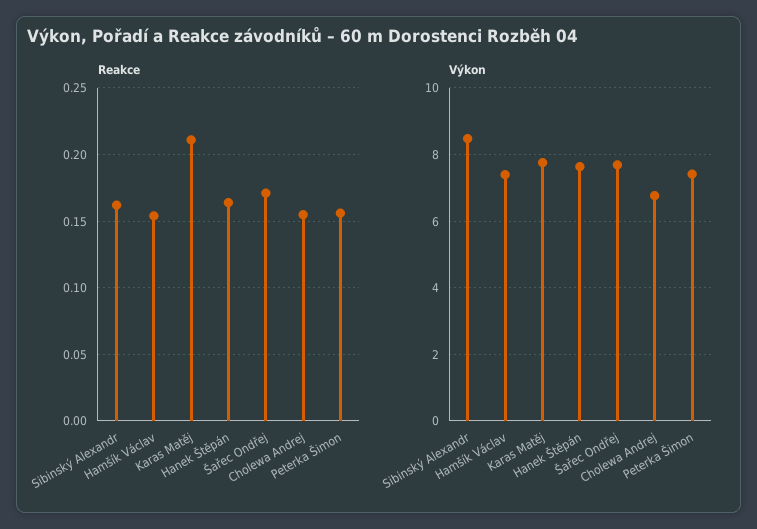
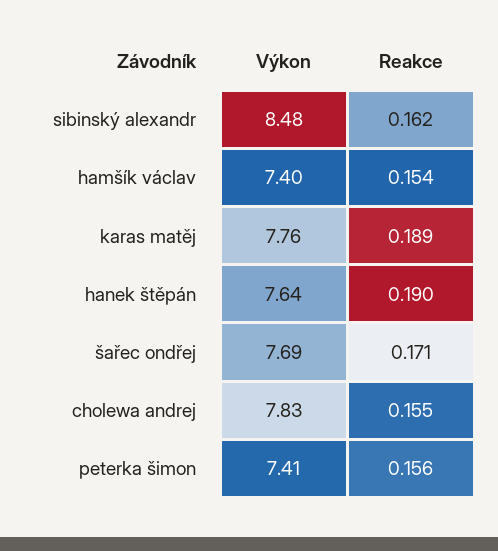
  {
    "Reakce": {
      "Sibinský Alexandr": 0.162,
      "Hamšík Václav": 0.154,
-     "Karas Matěj": 0.21,
+     "Karas Matěj": 0.189,
-     "Hanek Štěpán": 0.165,
+     "Hanek Štěpán": 0.19,
      "Šařec Ondřej": 0.171,
      "Cholewa Andrej": 0.155,
      "Peterka Šimon": 0.156
    },
    "Výkon": {
      "Sibinský Alexandr": 8.48,
      "Hamšík Václav": 7.4,
      "Karas Matěj": 7.76,
      "Hanek Štěpán": 7.64,
      "Šařec Ondřej": 7.69,
-     "Cholewa Andrej": 6.8,
+     "Cholewa Andrej": 7.83,
      "Peterka Šimon": 7.41
    }
  }

